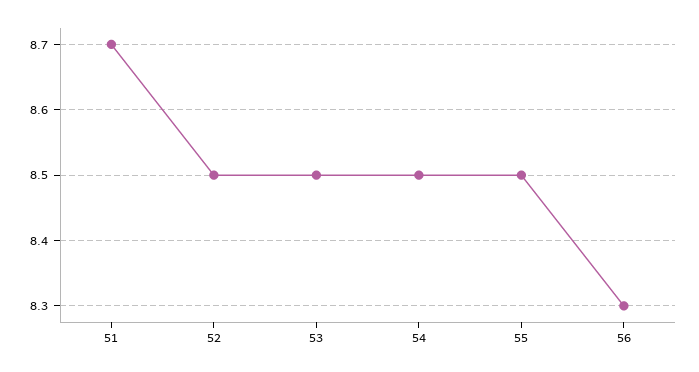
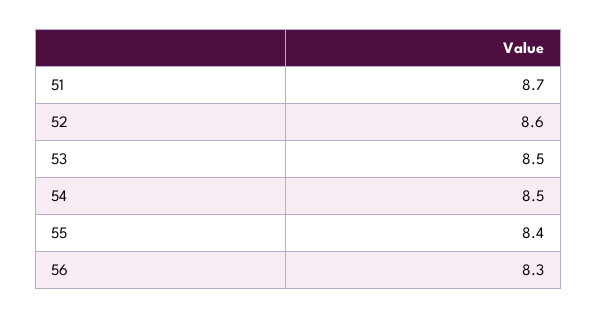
  {
    "51": 8.7,
-   "52": 8.5,
+   "52": 8.6,
    "53": 8.5,
    "54": 8.5,
-   "55": 8.5,
+   "55": 8.4,
    "56": 8.3
  }

